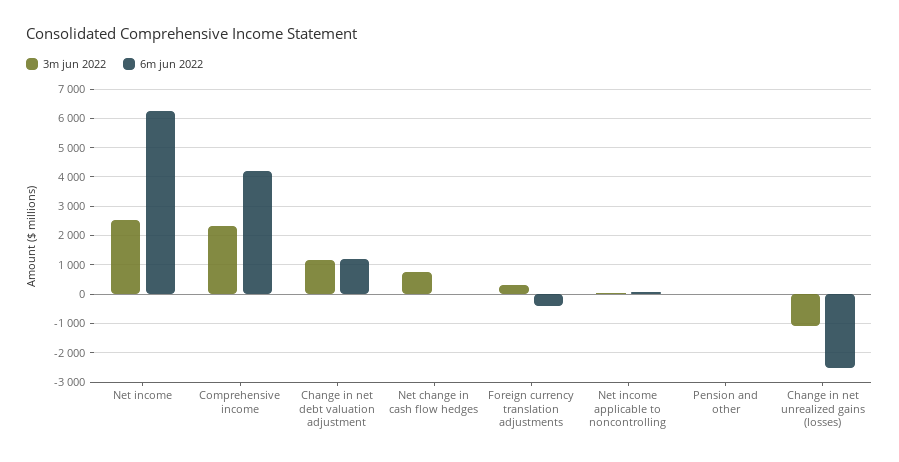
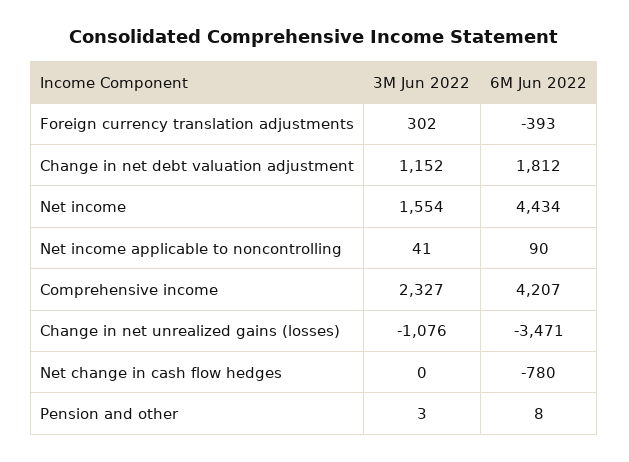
  {
    "3m jun 2022": {
-     "Net income": 2500,
+     "Net income": 1554,
      "Comprehensive income": 2327,
      "Change in net debt valuation adjustment": 1152,
-     "Net change in cash flow hedges": 750,
+     "Net change in cash flow hedges": 0,
      "Foreign currency translation adjustments": 302,
      "Net income applicable to noncontrolling": 41,
      "Pension and other": 3,
      "Change in net unrealized gains (losses)": -1076
    },
    "6m jun 2022": {
-     "Net income": 6250,
+     "Net income": 4434,
      "Comprehensive income": 4207,
-     "Change in net debt valuation adjustment": 1250,
+     "Change in net debt valuation adjustment": 1812,
-     "Net change in cash flow hedges": 0,
+     "Net change in cash flow hedges": -780,
      "Foreign currency translation adjustments": -393,
      "Net income applicable to noncontrolling": 90,
      "Pension and other": 8,
-     "Change in net unrealized gains (losses)": -2500
+     "Change in net unrealized gains (losses)": -3471
    }
  }

